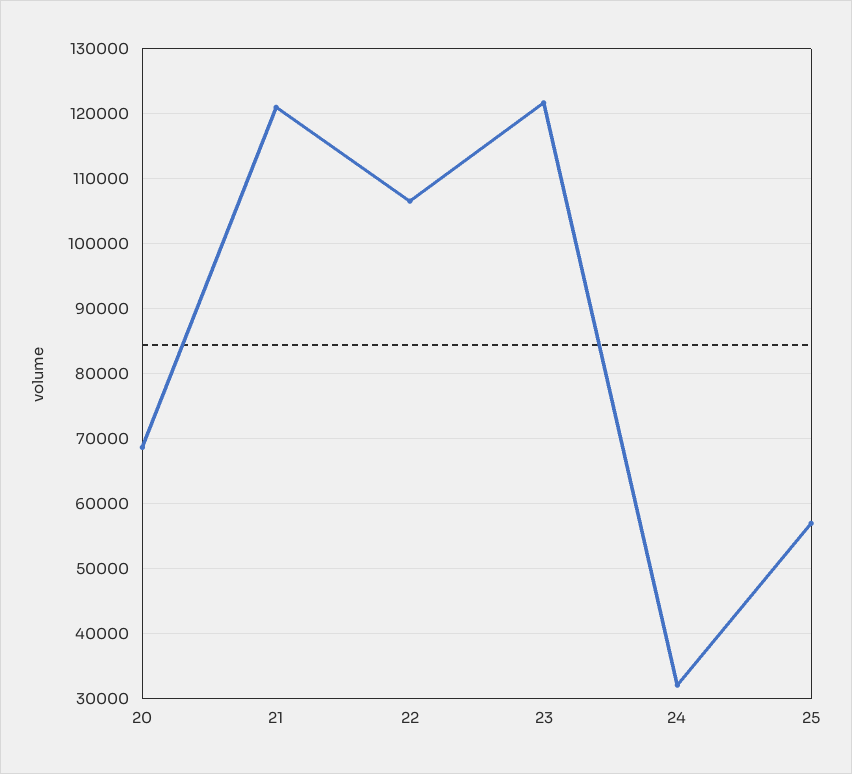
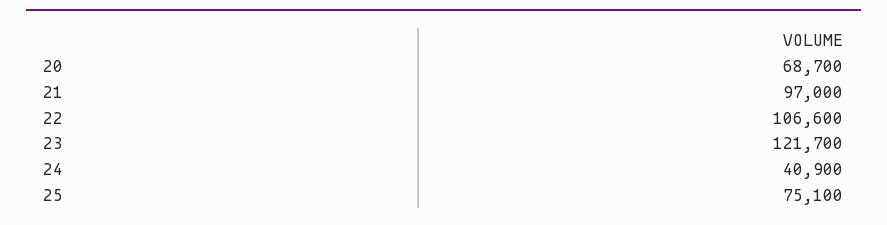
  {
    "20": 68700,
-   "21": 121000,
+   "21": 97000,
    "22": 106600,
    "23": 121700,
-   "24": 32000,
+   "24": 40900,
-   "25": 57000
+   "25": 75100
  }

